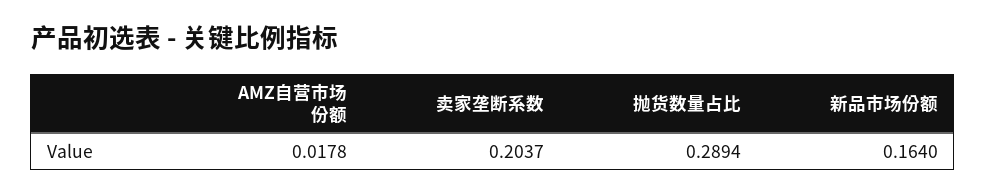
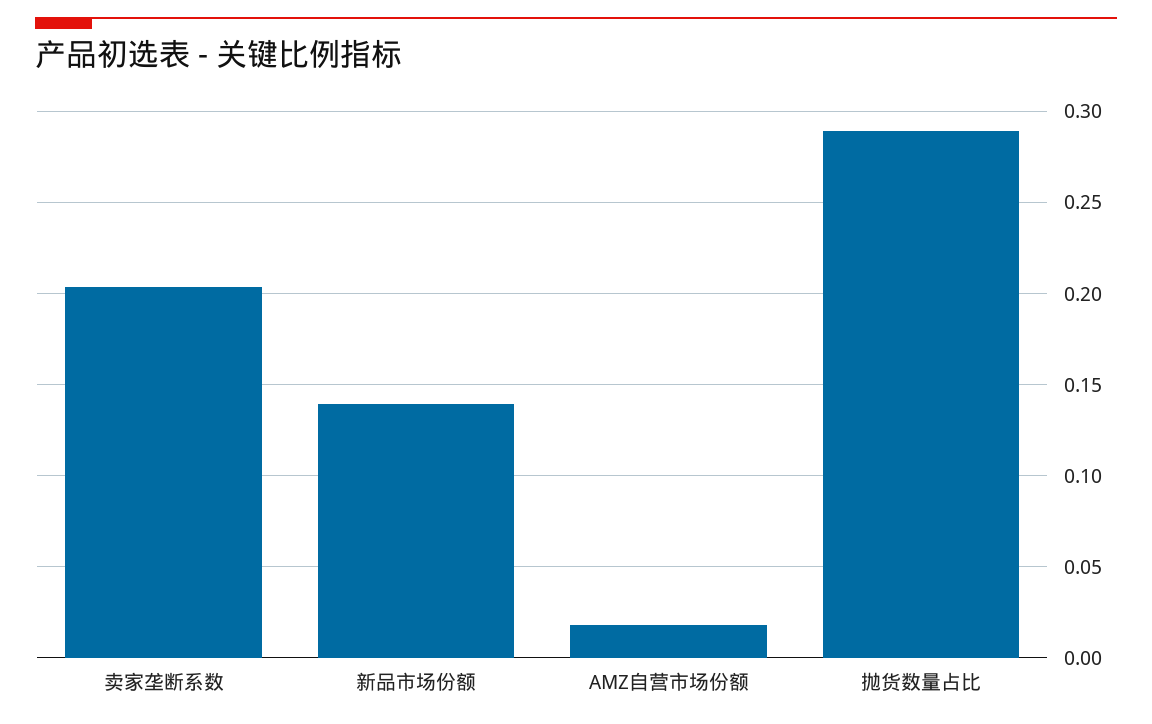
  {
    "AMZ自营市场份额": 0.0178,
    "卖家垄断系数": 0.2037,
    "抛货数量占比": 0.2894,
-   "新品市场份额": 0.164
+   "新品市场份额": 0.14
  }

